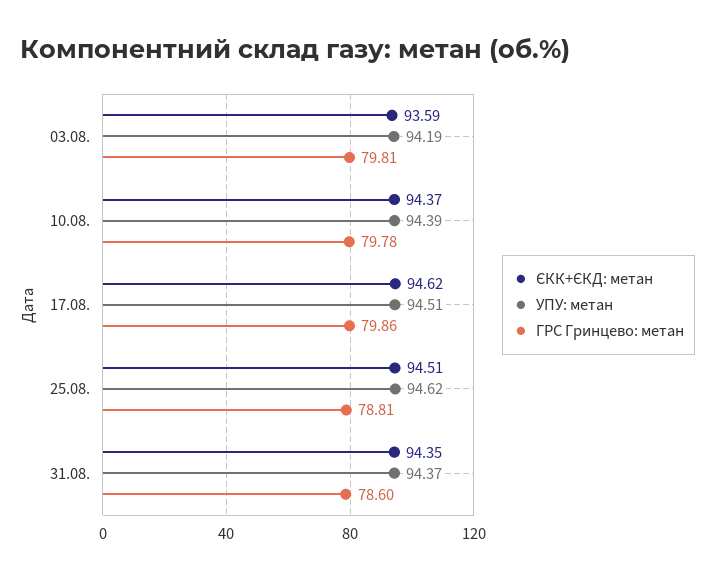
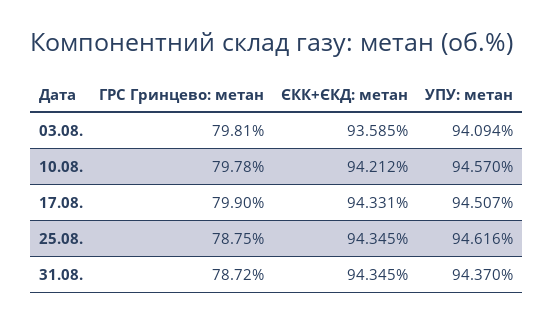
  {
    "ЄКК+ЄКД: метан": {
      "03.08.": 93.585,
-     "10.08.": 94.37,
+     "10.08.": 94.212,
-     "17.08.": 94.62,
+     "17.08.": 94.331,
-     "25.08.": 94.51,
+     "25.08.": 94.345,
      "31.08.": 94.345
    },
    "УПУ: метан": {
-     "03.08.": 94.19,
+     "03.08.": 94.094,
-     "10.08.": 94.39,
+     "10.08.": 94.57,
      "17.08.": 94.507,
      "25.08.": 94.616,
      "31.08.": 94.37
    },
    "ГРС Гринцево: метан": {
      "03.08.": 79.81,
      "10.08.": 79.78,
-     "17.08.": 79.86,
+     "17.08.": 79.9,
-     "25.08.": 78.81,
+     "25.08.": 78.75,
-     "31.08.": 78.6
+     "31.08.": 78.72
    }
  }

